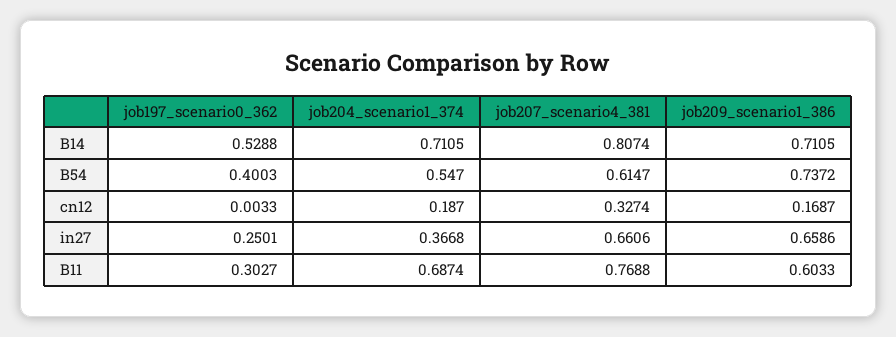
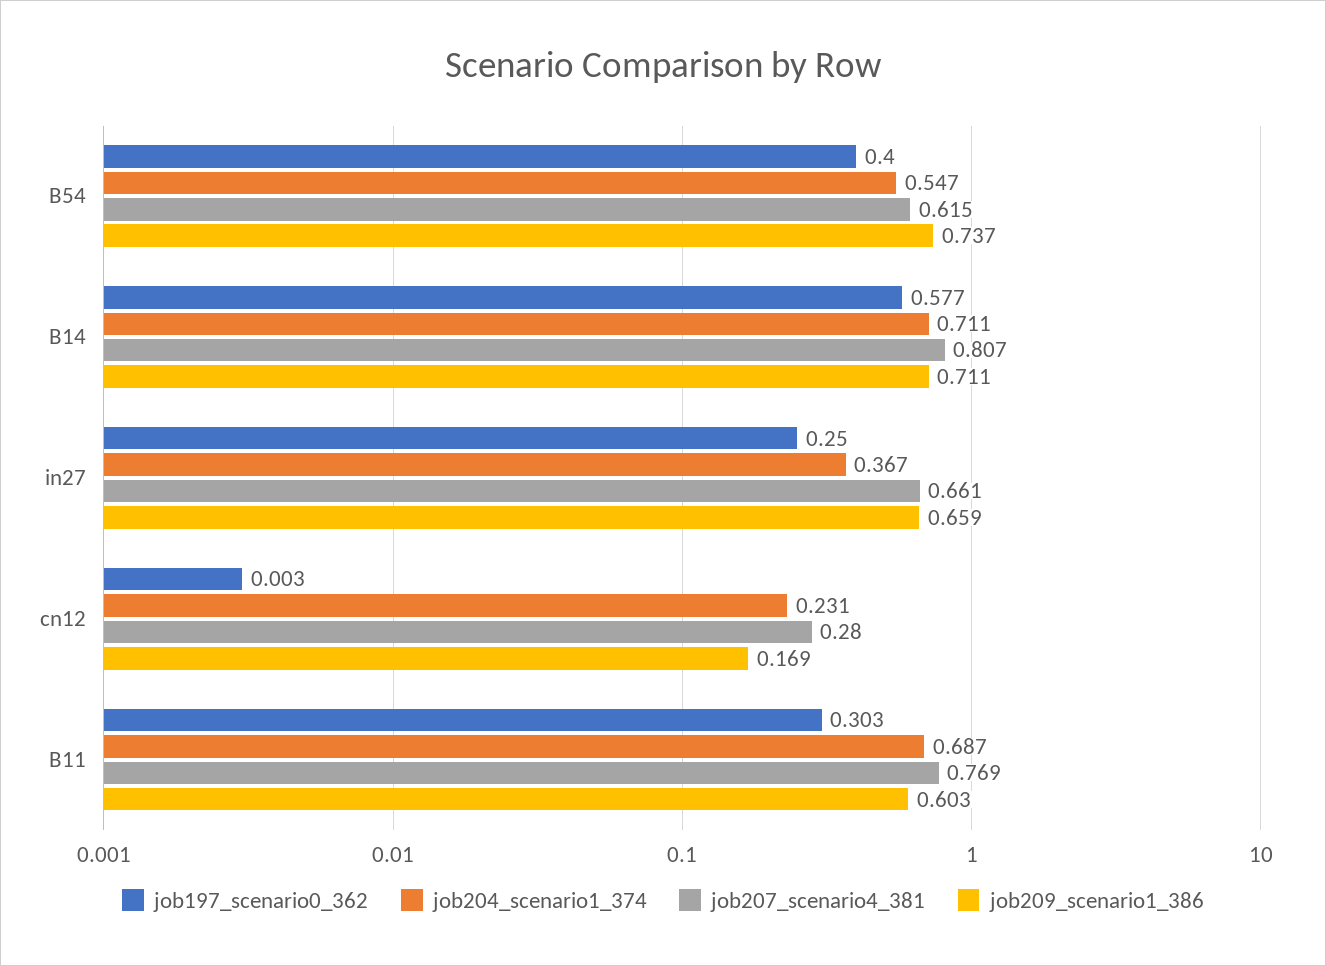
  {
    "job197_scenario0_362": {
-     "B14": 0.5288,
+     "B14": 0.577,
      "B54": 0.4003,
      "cn12": 0.0033,
      "in27": 0.2501,
      "B11": 0.3027
    },
    "job204_scenario1_374": {
      "B14": 0.7105,
      "B54": 0.547,
-     "cn12": 0.187,
+     "cn12": 0.231,
      "in27": 0.3668,
      "B11": 0.6874
    },
    "job207_scenario4_381": {
      "B14": 0.8074,
      "B54": 0.6147,
-     "cn12": 0.3274,
+     "cn12": 0.28,
      "in27": 0.6606,
      "B11": 0.7688
    },
    "job209_scenario1_386": {
      "B14": 0.7105,
      "B54": 0.7372,
      "cn12": 0.1687,
      "in27": 0.6586,
      "B11": 0.6033
    }
  }

